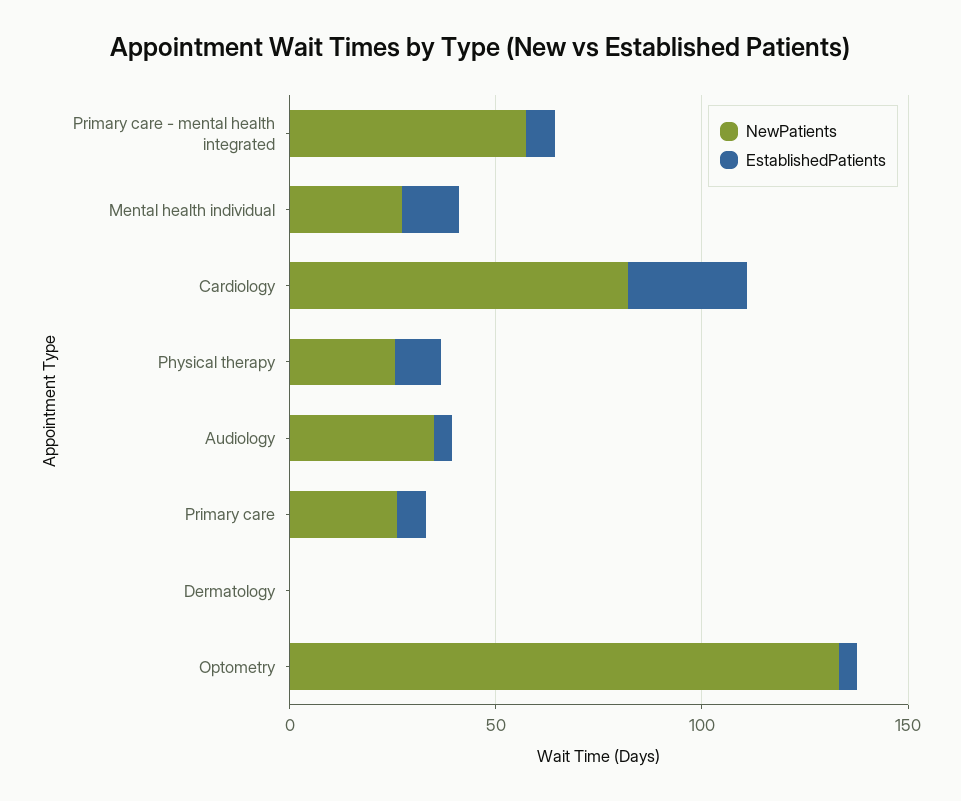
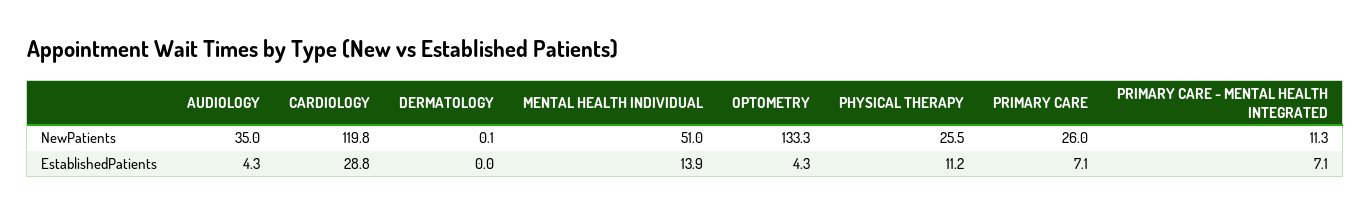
  {
    "NewPatients": {
-     "Primary care - mental health integrated": 60,
+     "Primary care - mental health integrated": 11.3,
-     "Mental health individual": 30,
+     "Mental health individual": 51,
-     "Cardiology": 80,
+     "Cardiology": 119.8,
      "Physical therapy": 25.5,
      "Audiology": 35,
      "Primary care": 26,
      "Dermatology": 0.1,
      "Optometry": 133.3
    },
    "EstablishedPatients": {
      "Primary care - mental health integrated": 7.1,
      "Mental health individual": 13.9,
      "Cardiology": 28.8,
      "Physical therapy": 11.2,
      "Audiology": 4.3,
      "Primary care": 7.1,
      "Dermatology": 0,
      "Optometry": 4.3
    }
  }

